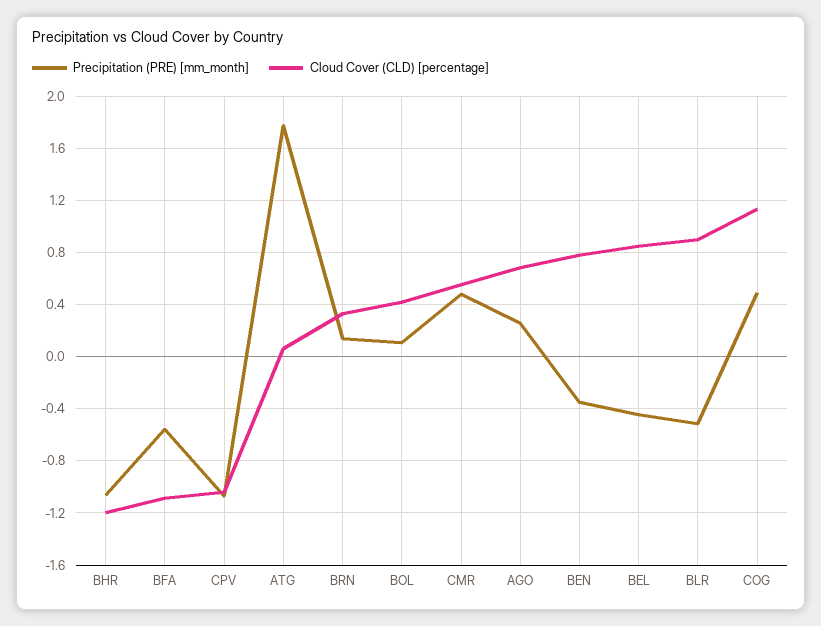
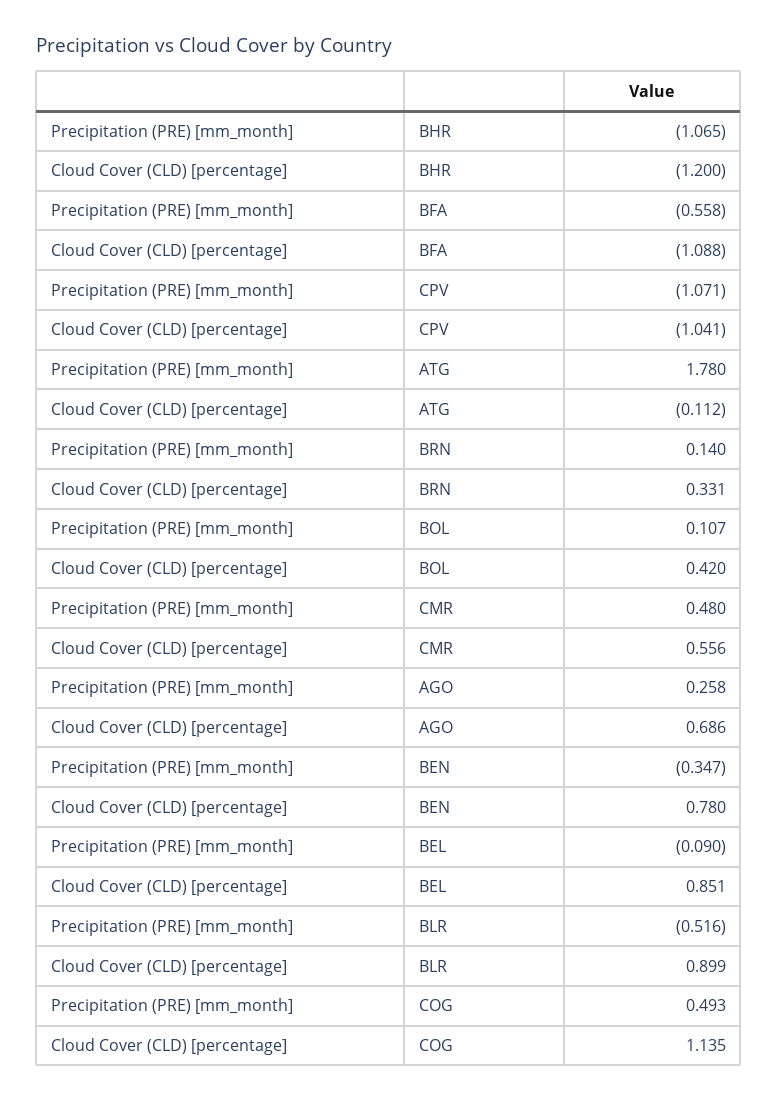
  {
    "Precipitation (PRE) [mm_month]": {
      "BHR": -1.065,
      "BFA": -0.558,
      "CPV": -1.071,
      "ATG": 1.78,
      "BRN": 0.14,
      "BOL": 0.107,
      "CMR": 0.48,
      "AGO": 0.258,
      "BEN": -0.347,
-     "BEL": -0.45,
+     "BEL": -0.09,
      "BLR": -0.516,
      "COG": 0.493
    },
    "Cloud Cover (CLD) [percentage]": {
      "BHR": -1.2,
      "BFA": -1.088,
      "CPV": -1.041,
-     "ATG": 0.05,
+     "ATG": -0.112,
      "BRN": 0.331,
      "BOL": 0.42,
      "CMR": 0.556,
      "AGO": 0.686,
      "BEN": 0.78,
      "BEL": 0.851,
      "BLR": 0.899,
      "COG": 1.135
    }
  }

